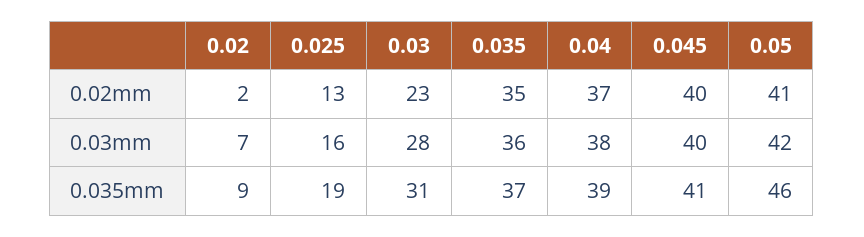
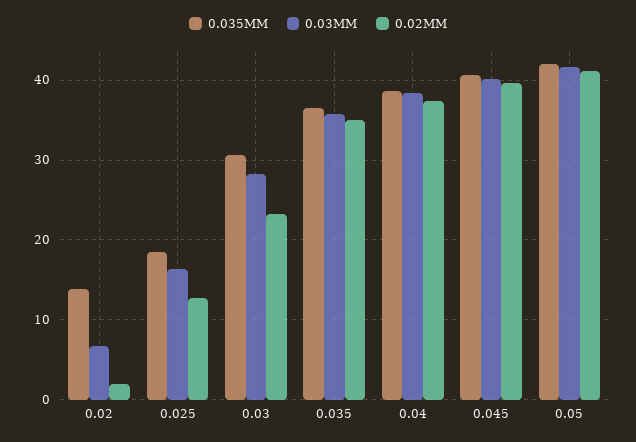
  {
    "0.02mm": {
      "0.02": 2,
      "0.025": 13,
      "0.03": 23,
      "0.035": 35,
      "0.04": 37,
      "0.045": 40,
      "0.05": 41
    },
    "0.03mm": {
      "0.02": 7,
      "0.025": 16,
      "0.03": 28,
      "0.035": 36,
      "0.04": 38,
      "0.045": 40,
      "0.05": 42
    },
    "0.035mm": {
-     "0.02": 9,
+     "0.02": 14,
      "0.025": 19,
      "0.03": 31,
      "0.035": 37,
      "0.04": 39,
      "0.045": 41,
-     "0.05": 46
+     "0.05": 42
    }
  }

